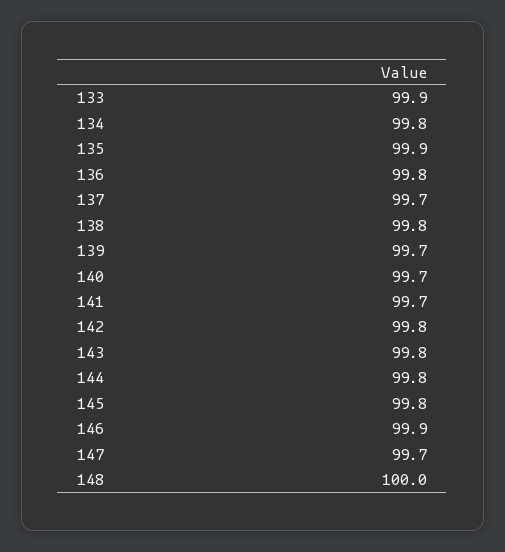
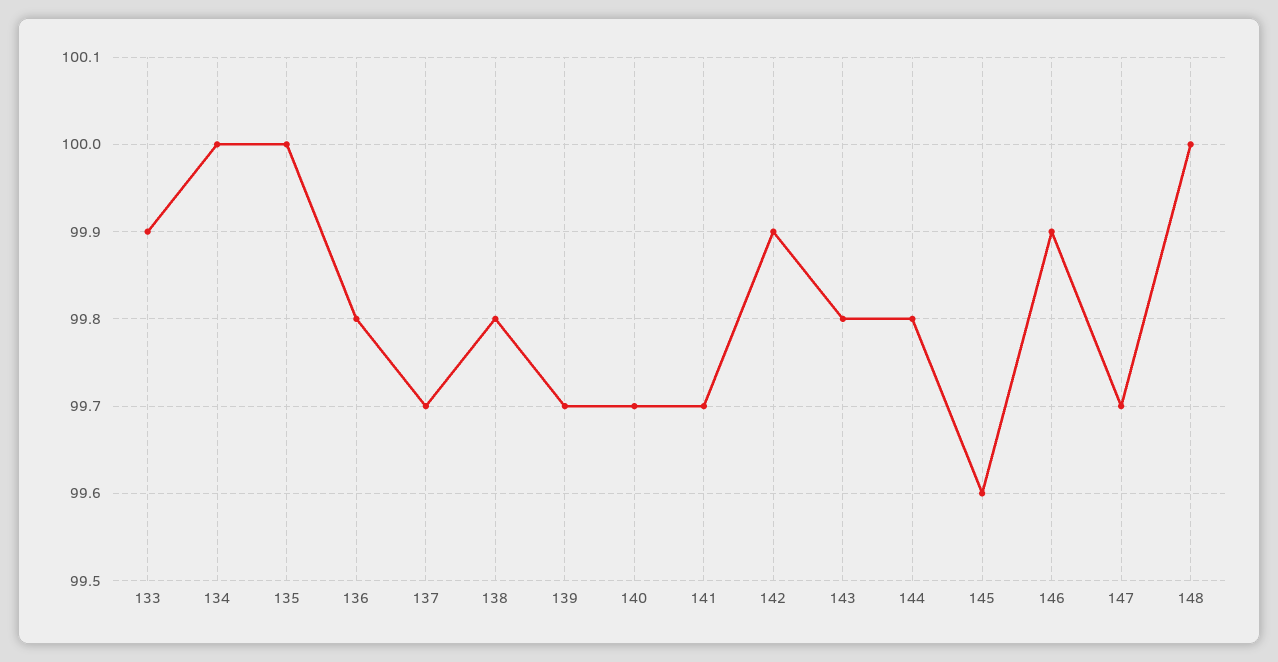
  {
    "133": 99.9,
-   "134": 99.8,
+   "134": 100,
-   "135": 99.9,
+   "135": 100,
    "136": 99.8,
    "137": 99.7,
    "138": 99.8,
    "139": 99.7,
    "140": 99.7,
    "141": 99.7,
-   "142": 99.8,
+   "142": 99.9,
    "143": 99.8,
    "144": 99.8,
-   "145": 99.8,
+   "145": 99.6,
    "146": 99.9,
    "147": 99.7,
    "148": 100
  }

